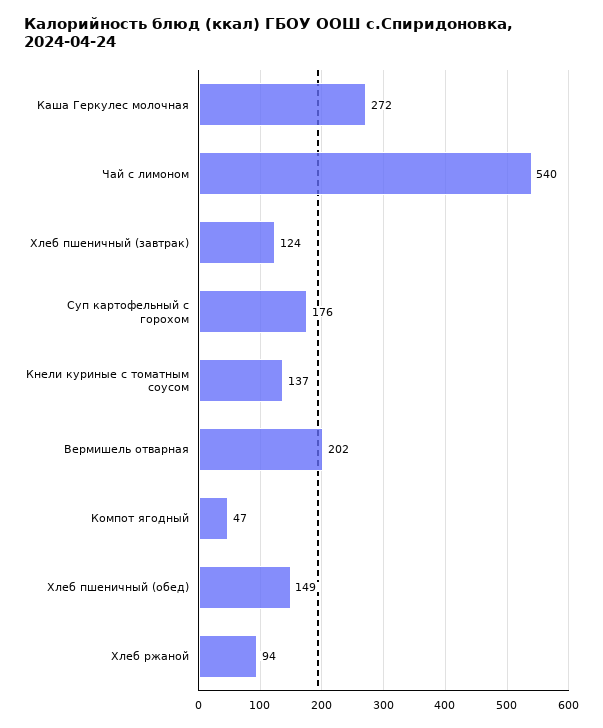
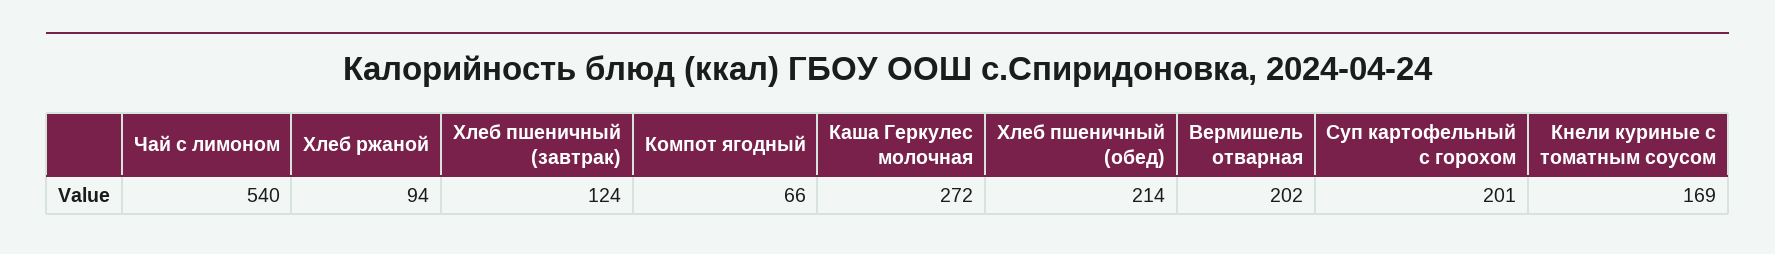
  {
    "Каша Геркулес молочная": 272,
    "Чай с лимоном": 540,
    "Хлеб пшеничный (завтрак)": 124,
-   "Суп картофельный с горохом": 176,
+   "Суп картофельный с горохом": 201,
-   "Кнели куриные с томатным соусом": 137,
+   "Кнели куриные с томатным соусом": 169,
    "Вермишель отварная": 202,
-   "Компот ягодный": 47,
+   "Компот ягодный": 66,
-   "Хлеб пшеничный (обед)": 149,
+   "Хлеб пшеничный (обед)": 214,
    "Хлеб ржаной": 94
  }

